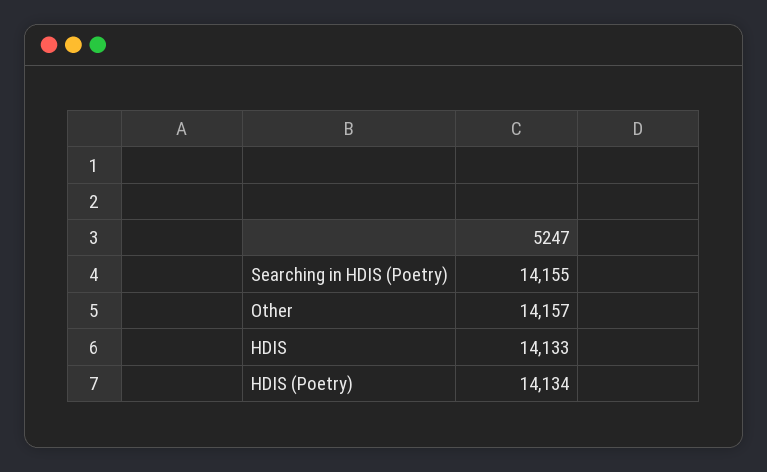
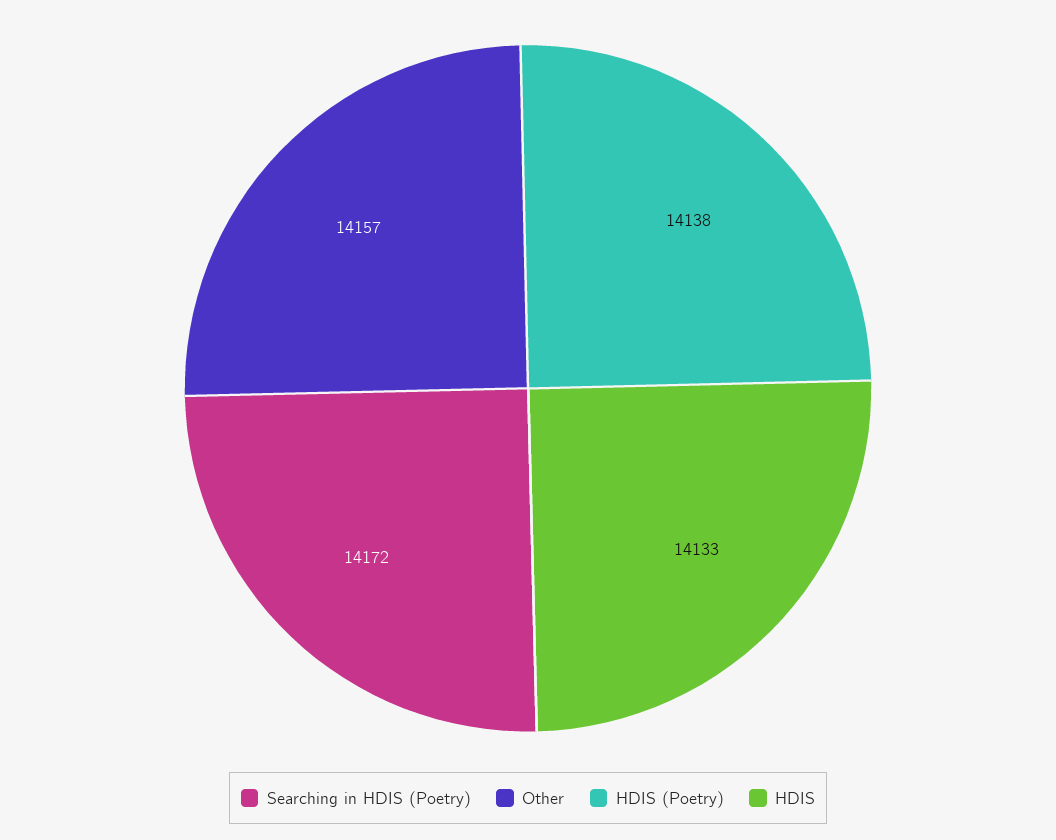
  {
-   "Searching in HDIS (Poetry)": 14155,
+   "Searching in HDIS (Poetry)": 14172,
    "Other": 14157,
    "HDIS": 14133,
-   "HDIS (Poetry)": 14134
+   "HDIS (Poetry)": 14138
  }

